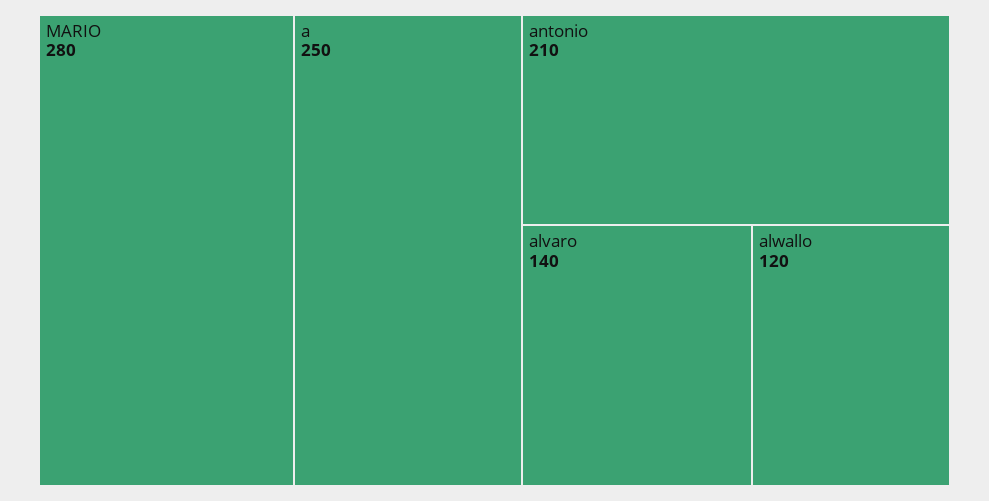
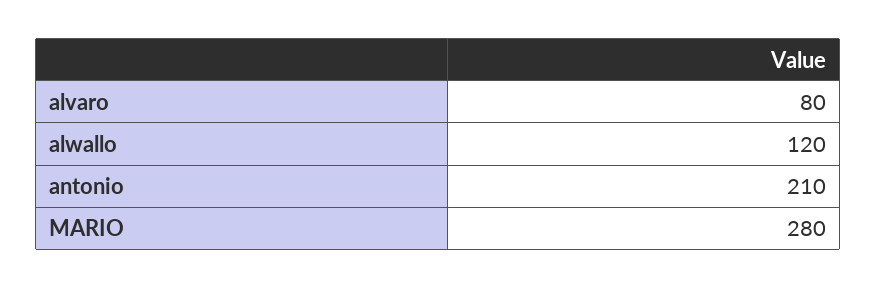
  {
    "MARIO": 280,
-   "a": 250,
    "antonio": 210,
-   "alvaro": 140,
+   "alvaro": 80,
    "alwallo": 120
  }

